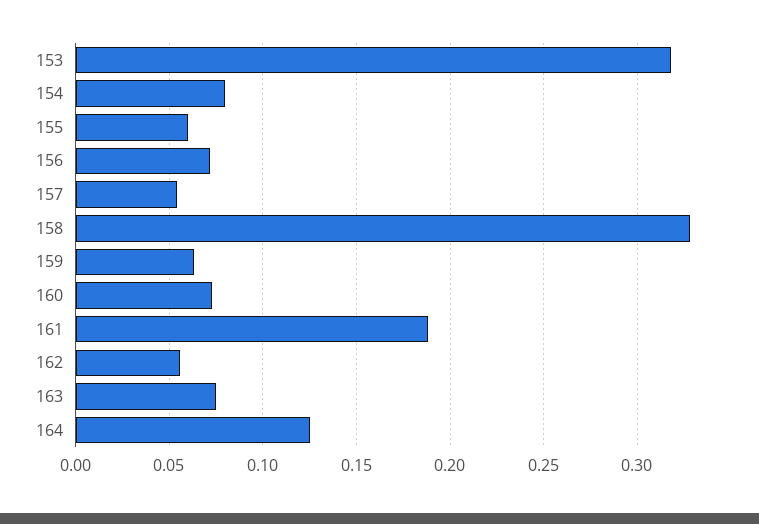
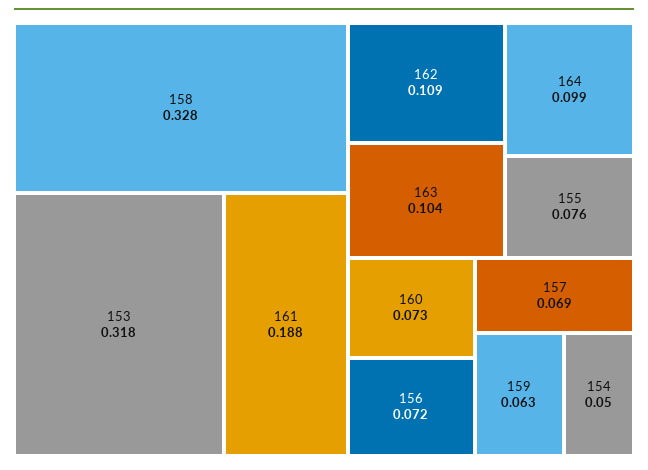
  {
    "153": 0.318,
-   "154": 0.08,
+   "154": 0.05,
-   "155": 0.06,
+   "155": 0.076,
    "156": 0.072,
-   "157": 0.055,
+   "157": 0.069,
    "158": 0.328,
    "159": 0.063,
    "160": 0.073,
    "161": 0.188,
-   "162": 0.055,
+   "162": 0.109,
-   "163": 0.075,
+   "163": 0.104,
-   "164": 0.125
+   "164": 0.099
  }

